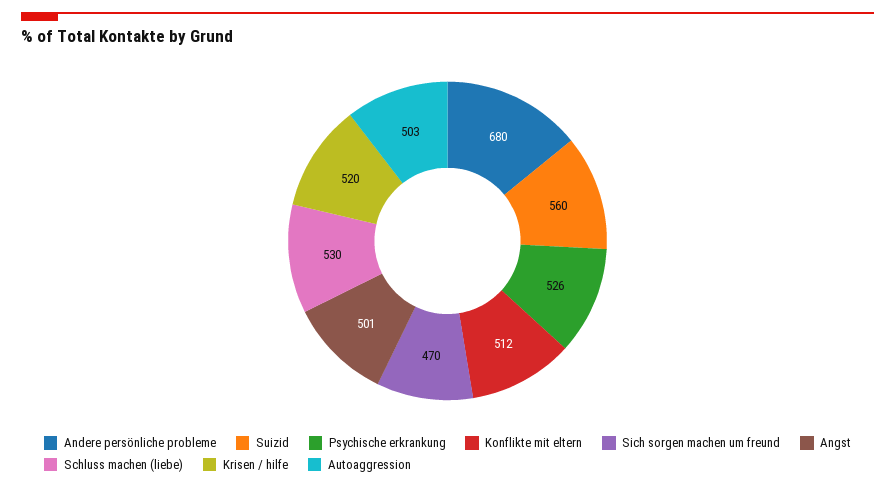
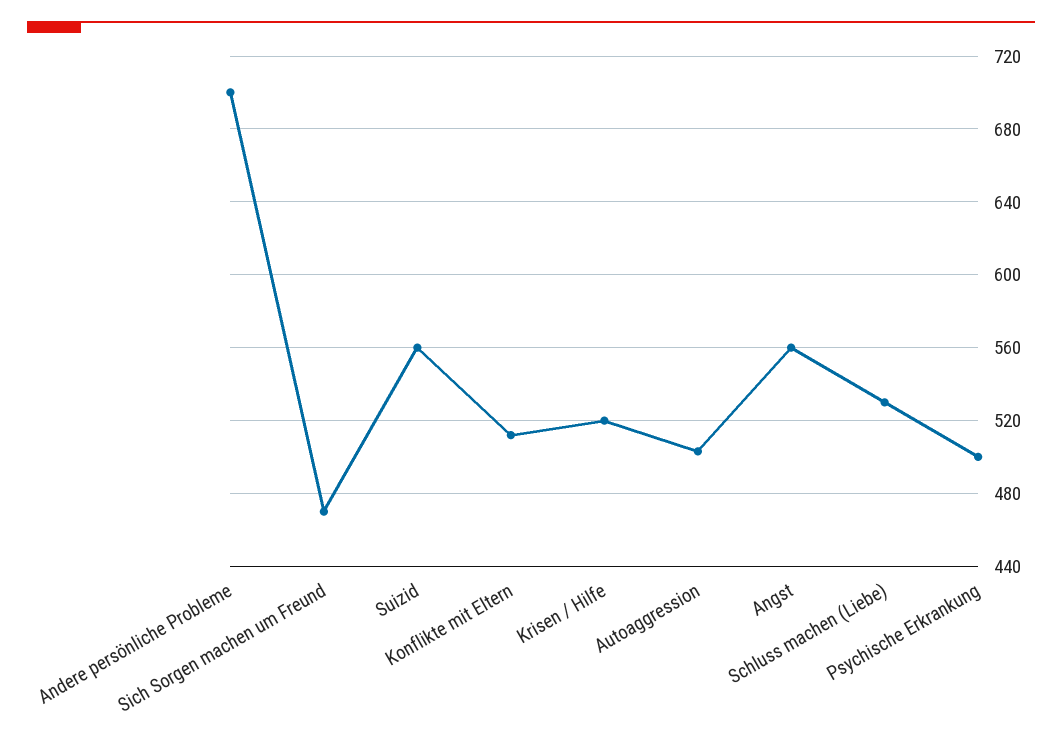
  {
-   "Andere persönliche probleme": 680,
+   "Andere persönliche probleme": 700,
    "Suizid": 560,
-   "Psychische erkrankung": 526,
+   "Psychische erkrankung": 500,
    "Konflikte mit eltern": 512,
    "Sich sorgen machen um freund": 470,
-   "Angst": 501,
+   "Angst": 560,
    "Schluss machen (liebe)": 530,
    "Krisen / hilfe": 520,
    "Autoaggression": 503
  }

